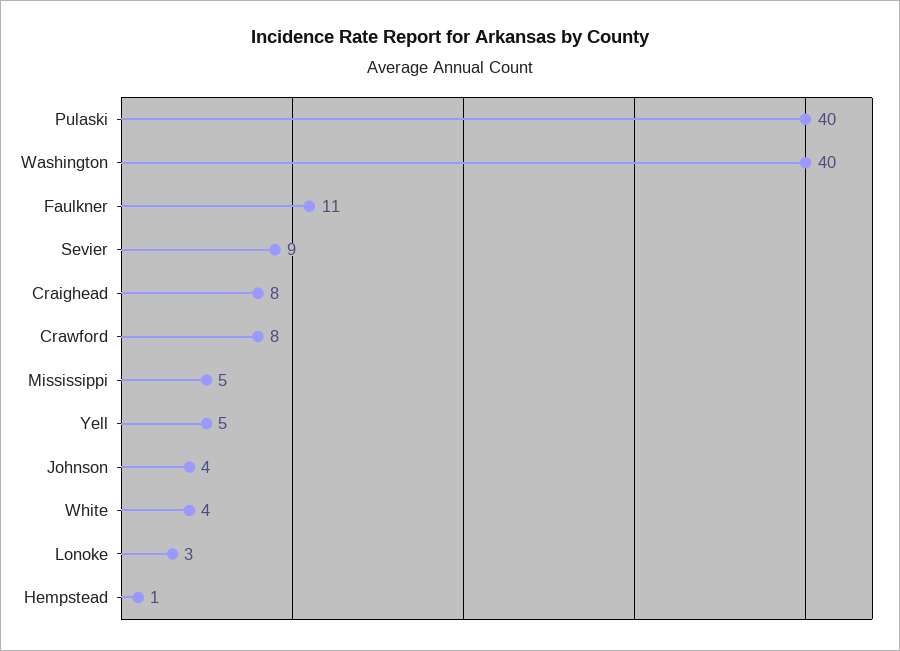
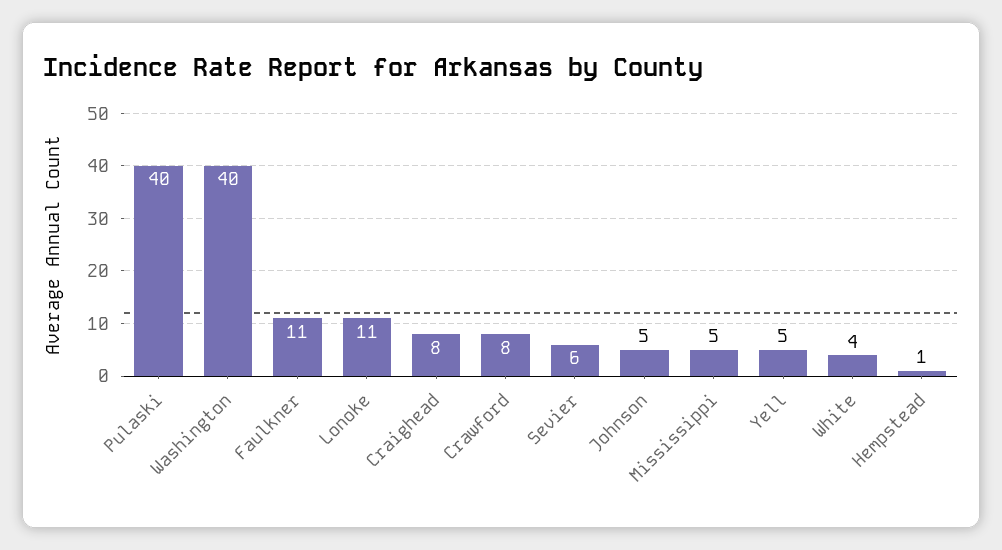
  {
    "Pulaski": 40,
    "Washington": 40,
    "Faulkner": 11,
-   "Sevier": 9,
+   "Sevier": 6,
    "Craighead": 8,
    "Crawford": 8,
    "Mississippi": 5,
    "Yell": 5,
-   "Johnson": 4,
+   "Johnson": 5,
    "White": 4,
-   "Lonoke": 3,
+   "Lonoke": 11,
    "Hempstead": 1
  }

